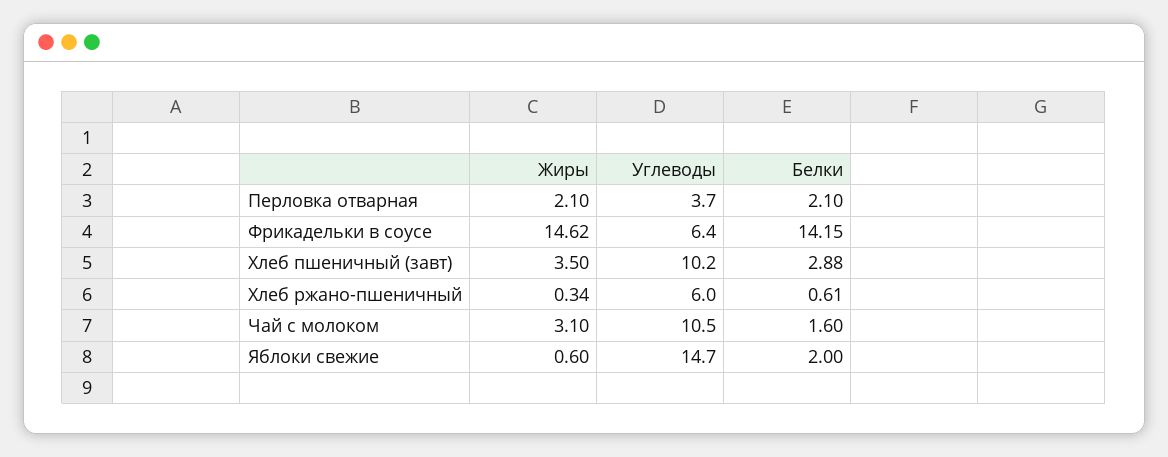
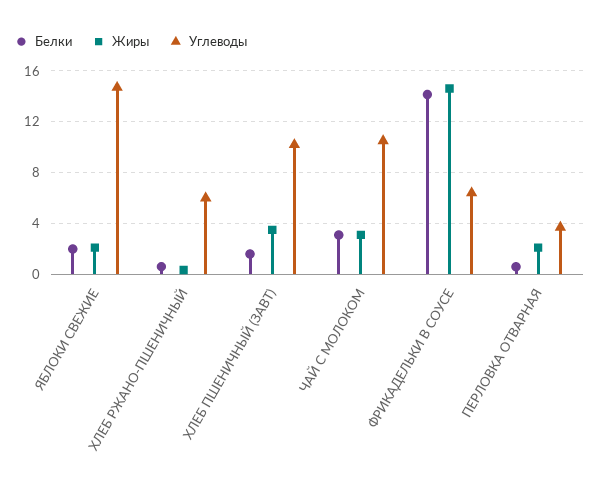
  {
    "Жиры": {
      "Перловка отварная": 2.1,
      "Фрикадельки в соусе": 14.62,
      "Хлеб пшеничный (завт)": 3.5,
      "Хлеб ржано-пшеничный": 0.34,
      "Чай с молоком": 3.1,
-     "Яблоки свежие": 0.6
+     "Яблоки свежие": 2
    },
    "Углеводы": {
      "Перловка отварная": 3.7,
      "Фрикадельки в соусе": 6.4,
      "Хлеб пшеничный (завт)": 10.2,
      "Хлеб ржано-пшеничный": 6,
      "Чай с молоком": 10.5,
      "Яблоки свежие": 14.7
    },
    "Белки": {
-     "Перловка отварная": 2.1,
+     "Перловка отварная": 0.5,
      "Фрикадельки в соусе": 14.15,
-     "Хлеб пшеничный (завт)": 2.88,
+     "Хлеб пшеничный (завт)": 1.5,
      "Хлеб ржано-пшеничный": 0.61,
-     "Чай с молоком": 1.6,
+     "Чай с молоком": 3,
      "Яблоки свежие": 2
    }
  }

